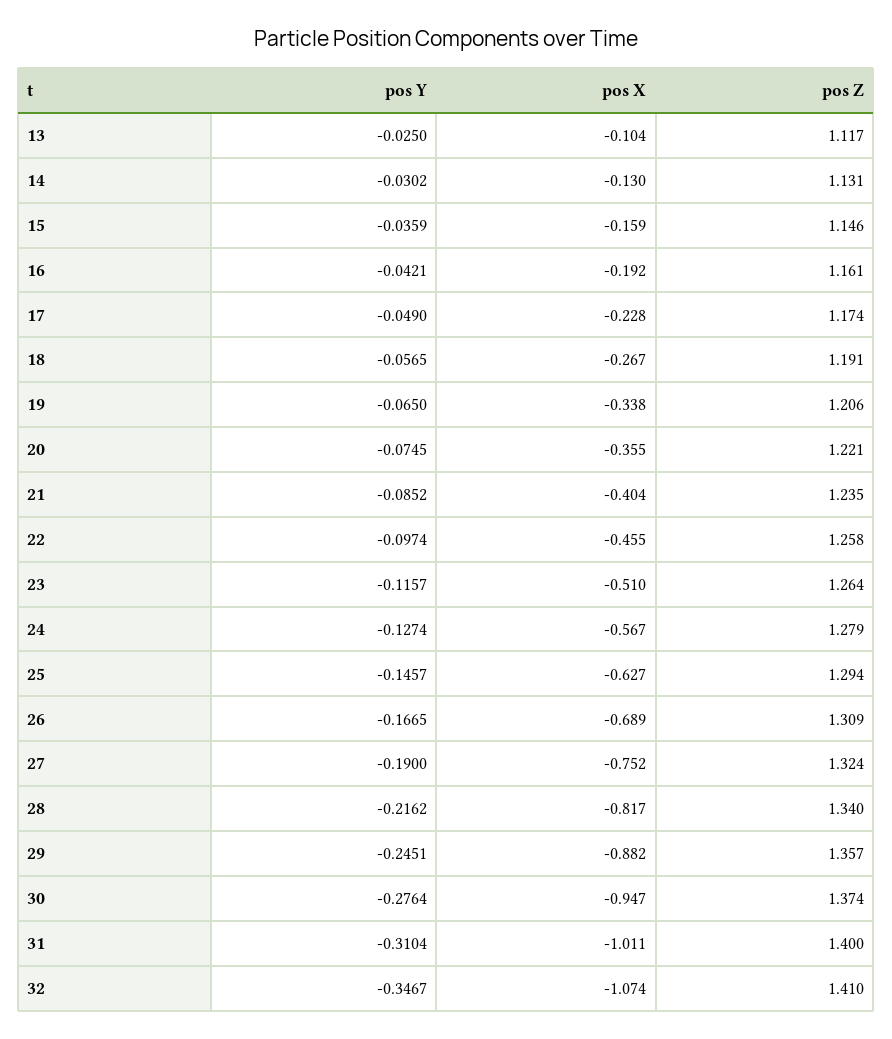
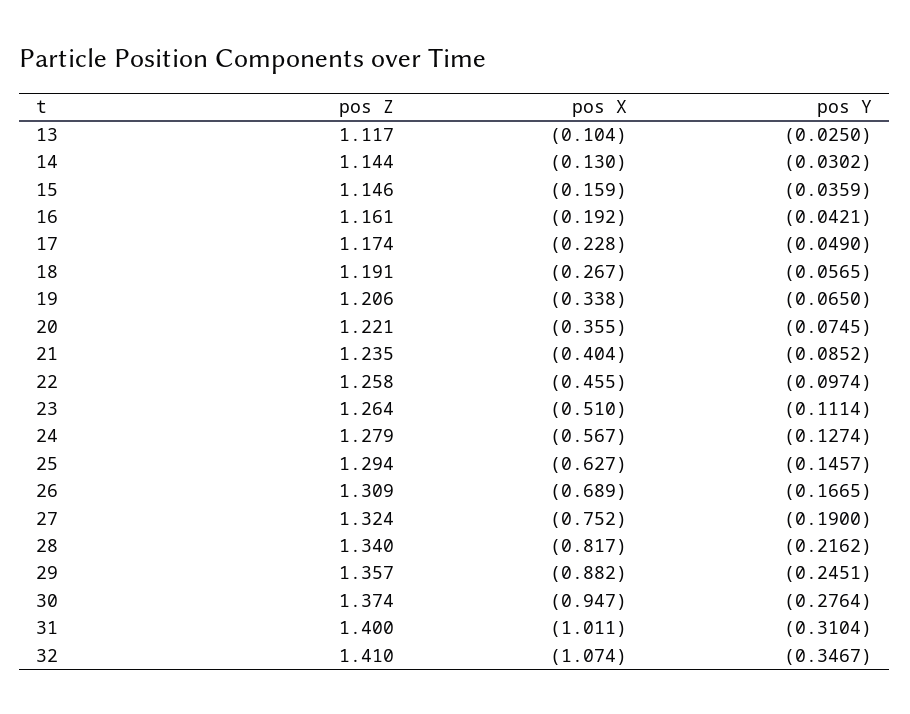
  {
    "pos Y": {
      "13": -0.025,
      "14": -0.0302,
      "15": -0.0359,
      "16": -0.0421,
      "17": -0.049,
      "18": -0.0565,
      "19": -0.065,
      "20": -0.0745,
      "21": -0.0852,
      "22": -0.0974,
-     "23": -0.1157,
+     "23": -0.1114,
      "24": -0.1274,
      "25": -0.1457,
      "26": -0.1665,
      "27": -0.19,
      "28": -0.2162,
      "29": -0.2451,
      "30": -0.2764,
      "31": -0.3104,
      "32": -0.3467
    },
    "pos X": {
      "13": -0.104,
      "14": -0.13,
      "15": -0.159,
      "16": -0.192,
      "17": -0.228,
      "18": -0.267,
      "19": -0.338,
      "20": -0.355,
      "21": -0.404,
      "22": -0.455,
      "23": -0.51,
      "24": -0.567,
      "25": -0.627,
      "26": -0.689,
      "27": -0.752,
      "28": -0.817,
      "29": -0.882,
      "30": -0.947,
      "31": -1.011,
      "32": -1.074
    },
    "pos Z": {
      "13": 1.117,
-     "14": 1.131,
+     "14": 1.144,
      "15": 1.146,
      "16": 1.161,
      "17": 1.174,
      "18": 1.191,
      "19": 1.206,
      "20": 1.221,
      "21": 1.235,
      "22": 1.258,
      "23": 1.264,
      "24": 1.279,
      "25": 1.294,
      "26": 1.309,
      "27": 1.324,
      "28": 1.34,
      "29": 1.357,
      "30": 1.374,
      "31": 1.4,
      "32": 1.41
    }
  }

